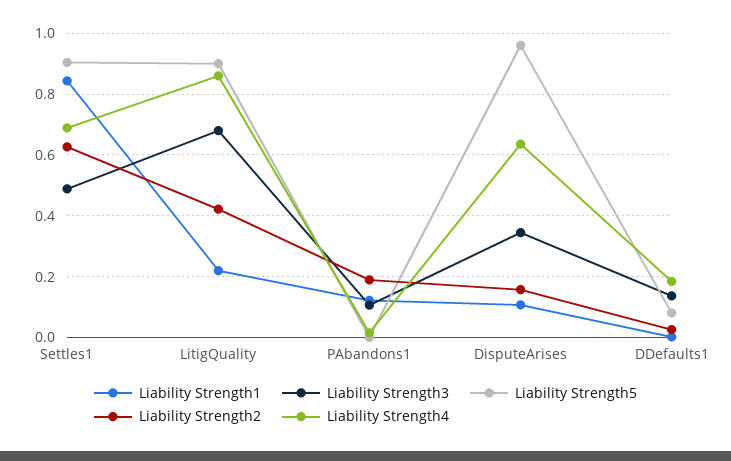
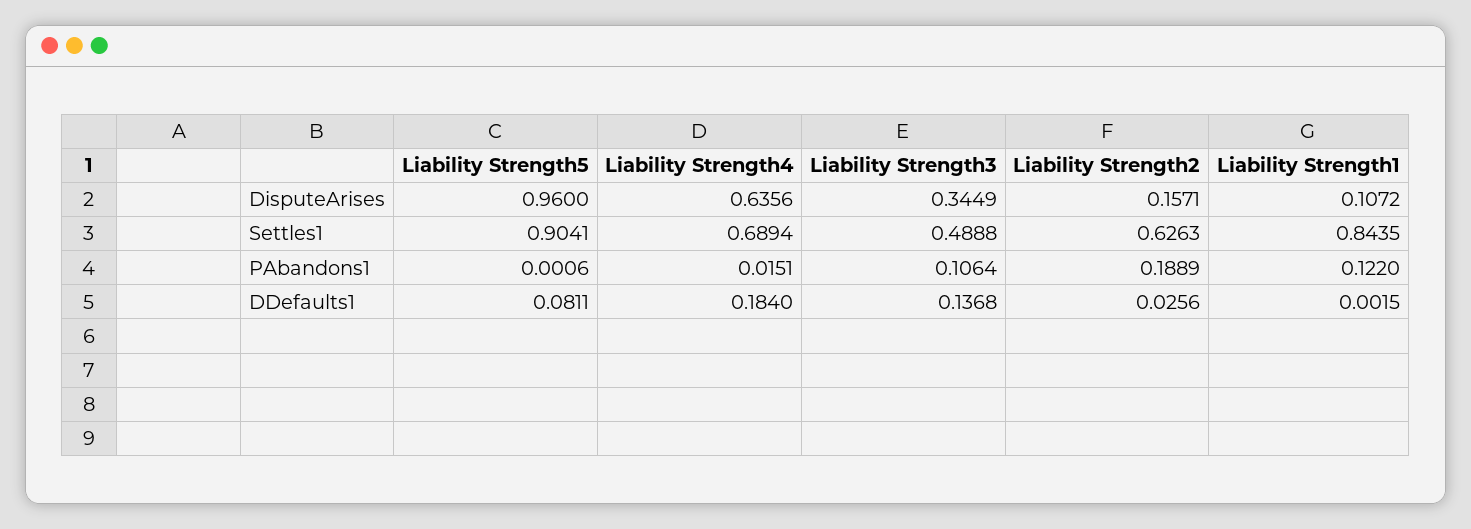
  {
    "Liability Strength1": {
      "Settles1": 0.8435,
-     "LitigQuality": 0.22,
      "PAbandons1": 0.122,
      "DisputeArises": 0.1072,
      "DDefaults1": 0.0015
    },
    "Liability Strength3": {
      "Settles1": 0.4888,
-     "LitigQuality": 0.68,
      "PAbandons1": 0.1064,
      "DisputeArises": 0.3449,
      "DDefaults1": 0.1368
    },
    "Liability Strength5": {
      "Settles1": 0.9041,
-     "LitigQuality": 0.9,
      "PAbandons1": 0.0006,
      "DisputeArises": 0.96,
      "DDefaults1": 0.0811
    },
    "Liability Strength2": {
      "Settles1": 0.6263,
-     "LitigQuality": 0.42,
      "PAbandons1": 0.1889,
      "DisputeArises": 0.1571,
      "DDefaults1": 0.0256
    },
    "Liability Strength4": {
      "Settles1": 0.6894,
-     "LitigQuality": 0.86,
      "PAbandons1": 0.0151,
      "DisputeArises": 0.6356,
      "DDefaults1": 0.184
    }
  }

